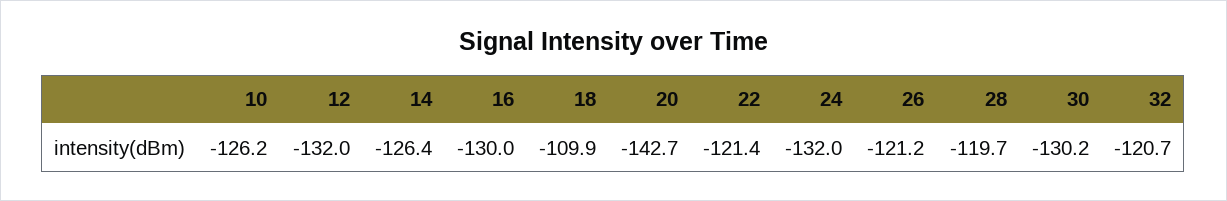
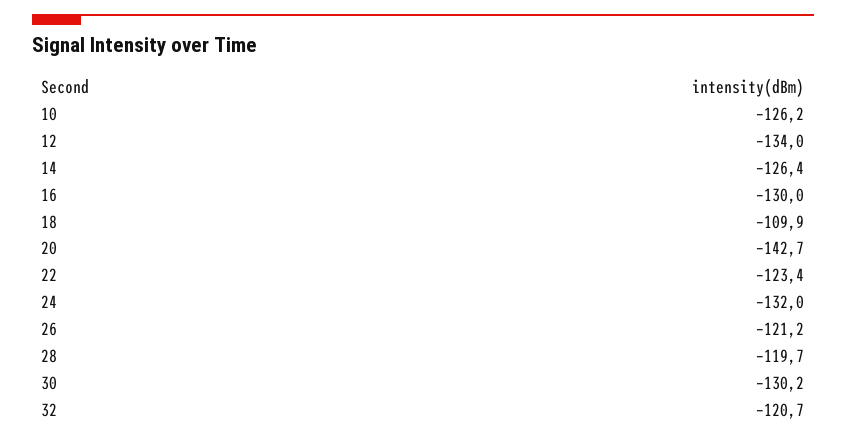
  {
    "10": -126.2,
-   "12": -132,
+   "12": -134,
    "14": -126.4,
    "16": -130,
    "18": -109.9,
    "20": -142.7,
-   "22": -121.4,
+   "22": -123.4,
    "24": -132,
    "26": -121.2,
    "28": -119.7,
    "30": -130.2,
    "32": -120.7
  }

